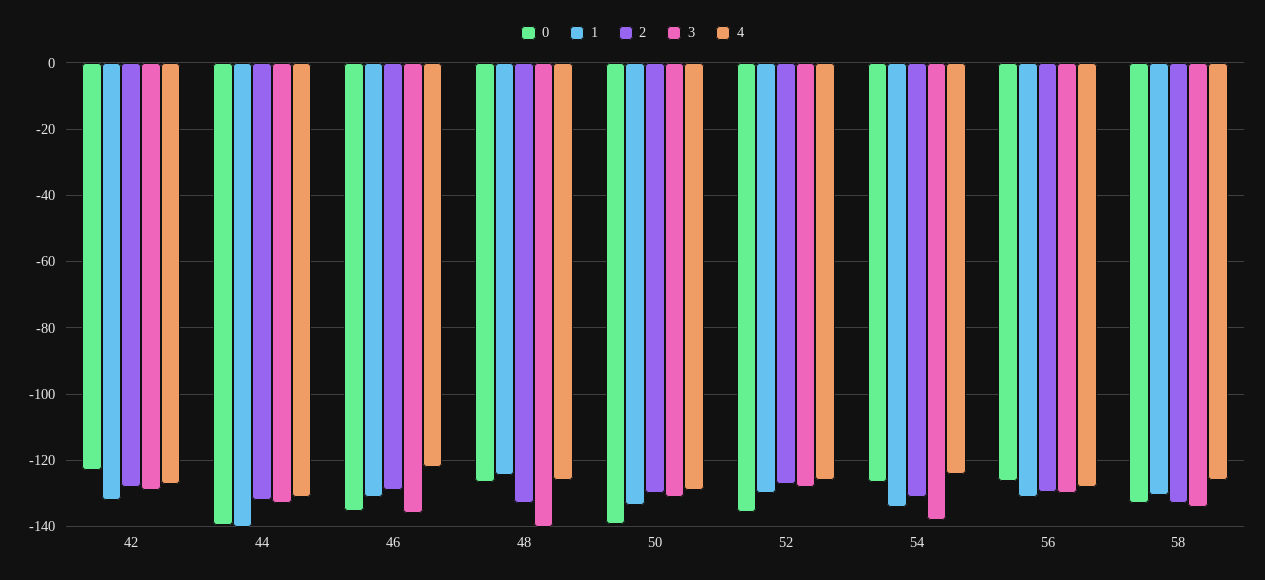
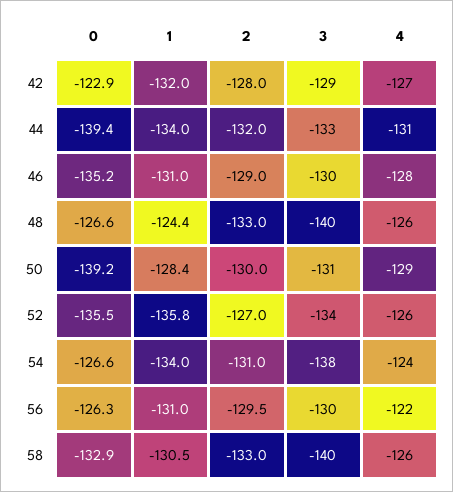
  {
    "0": {
      "42": -122.9,
      "44": -139.4,
      "46": -135.2,
      "48": -126.6,
      "50": -139.2,
      "52": -135.5,
      "54": -126.6,
      "56": -126.3,
      "58": -132.9
    },
    "1": {
      "42": -132,
-     "44": -140,
+     "44": -134,
      "46": -131,
      "48": -124.4,
-     "50": -134,
+     "50": -128.4,
-     "52": -130,
+     "52": -135.8,
      "54": -134,
      "56": -131,
      "58": -130.5
    },
    "2": {
      "42": -128,
      "44": -132,
      "46": -129,
      "48": -133,
      "50": -130,
      "52": -127,
      "54": -131,
      "56": -129.5,
      "58": -133
    },
    "3": {
      "42": -129,
      "44": -133,
-     "46": -136,
+     "46": -130,
      "48": -140,
      "50": -131,
-     "52": -128,
+     "52": -134,
      "54": -138,
      "56": -130,
-     "58": -134
+     "58": -140
    },
    "4": {
      "42": -127,
      "44": -131,
-     "46": -122,
+     "46": -128,
      "48": -126,
      "50": -129,
      "52": -126,
      "54": -124,
-     "56": -128,
+     "56": -122,
      "58": -126
    }
  }

